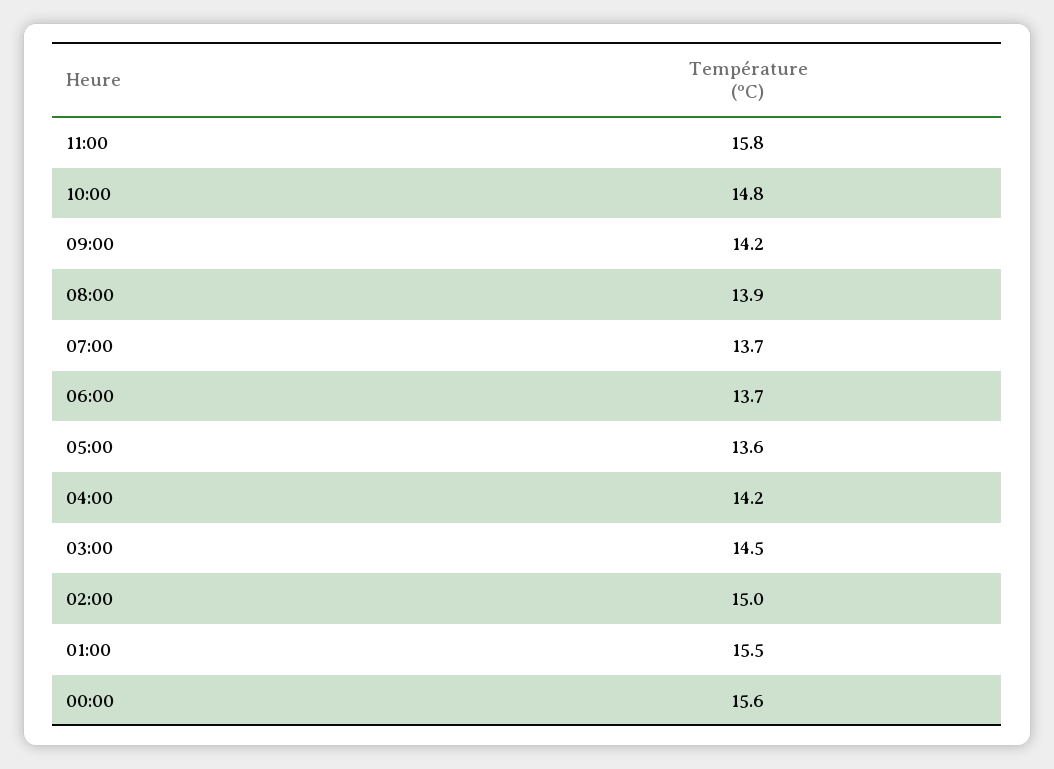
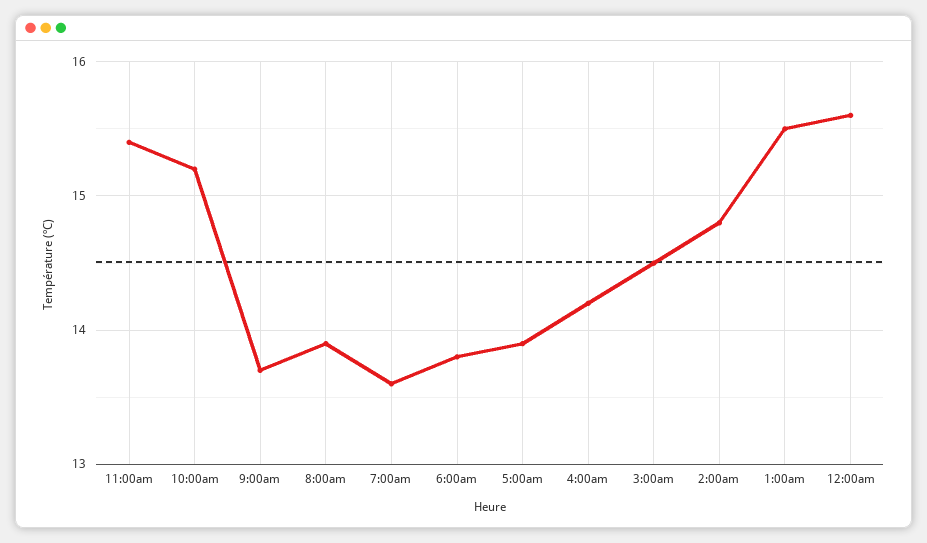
  {
-   "11:00": 15.8,
+   "11:00": 15.4,
-   "10:00": 14.8,
+   "10:00": 15.2,
-   "09:00": 14.2,
+   "09:00": 13.7,
    "08:00": 13.9,
-   "07:00": 13.7,
+   "07:00": 13.6,
-   "06:00": 13.7,
+   "06:00": 13.8,
-   "05:00": 13.6,
+   "05:00": 13.9,
    "04:00": 14.2,
    "03:00": 14.5,
-   "02:00": 15,
+   "02:00": 14.8,
    "01:00": 15.5,
    "00:00": 15.6
  }

